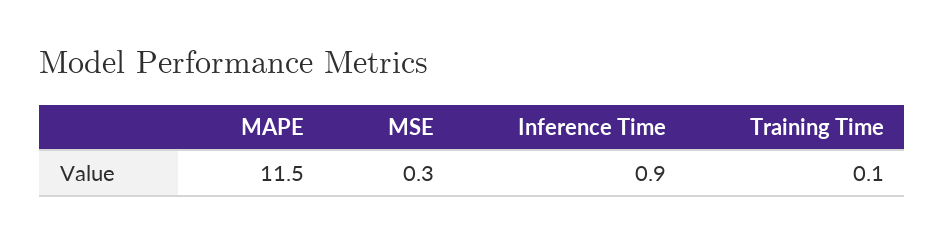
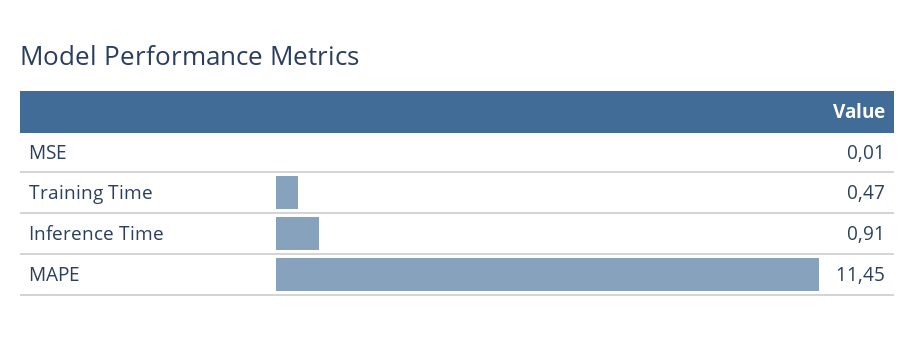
  {
    "MAPE": 11.45,
-   "MSE": 0.3,
+   "MSE": 0.01,
    "Inference Time": 0.91,
-   "Training Time": 0.1
+   "Training Time": 0.47
  }

